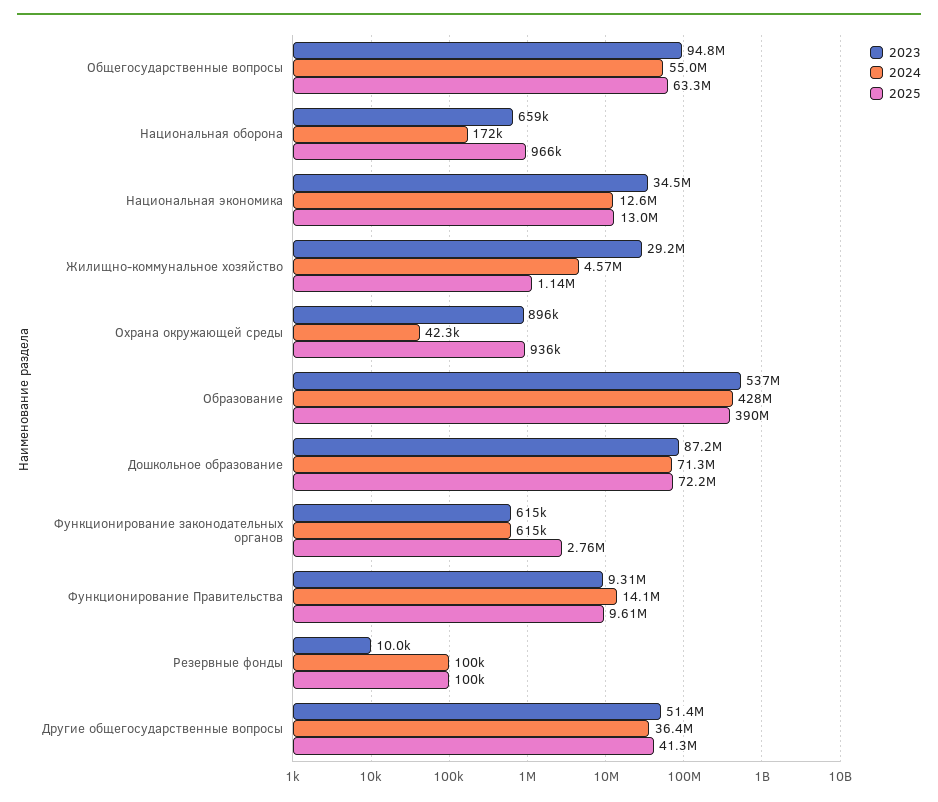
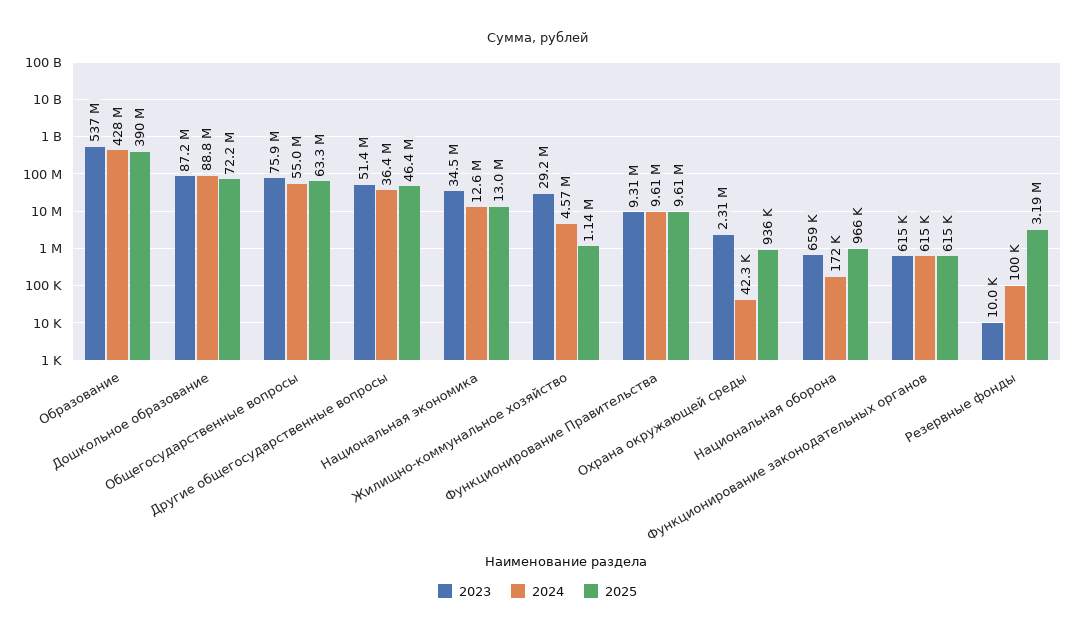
  {
    "2023": {
-     "Общегосударственные вопросы": 94800000,
+     "Общегосударственные вопросы": 75900000,
      "Национальная оборона": 659000,
      "Национальная экономика": 34500000,
      "Жилищно-коммунальное хозяйство": 29200000,
-     "Охрана окружающей среды": 896000,
+     "Охрана окружающей среды": 2310000,
      "Образование": 537000000,
      "Дошкольное образование": 87200000,
      "Функционирование законодательных органов": 615000,
      "Функционирование Правительства": 9310000,
      "Резервные фонды": 10000,
      "Другие общегосударственные вопросы": 51400000
    },
    "2024": {
      "Общегосударственные вопросы": 55000000,
      "Национальная оборона": 172000,
      "Национальная экономика": 12600000,
      "Жилищно-коммунальное хозяйство": 4570000,
      "Охрана окружающей среды": 42300,
      "Образование": 428000000,
-     "Дошкольное образование": 71300000,
+     "Дошкольное образование": 88800000,
      "Функционирование законодательных органов": 615000,
-     "Функционирование Правительства": 14100000,
+     "Функционирование Правительства": 9610000,
      "Резервные фонды": 100000,
      "Другие общегосударственные вопросы": 36400000
    },
    "2025": {
      "Общегосударственные вопросы": 63300000,
      "Национальная оборона": 966000,
      "Национальная экономика": 13000000,
      "Жилищно-коммунальное хозяйство": 1140000,
      "Охрана окружающей среды": 936000,
      "Образование": 390000000,
      "Дошкольное образование": 72200000,
-     "Функционирование законодательных органов": 2760000,
+     "Функционирование законодательных органов": 615000,
      "Функционирование Правительства": 9610000,
-     "Резервные фонды": 100000,
+     "Резервные фонды": 3190000,
-     "Другие общегосударственные вопросы": 41300000
+     "Другие общегосударственные вопросы": 46400000
    }
  }

